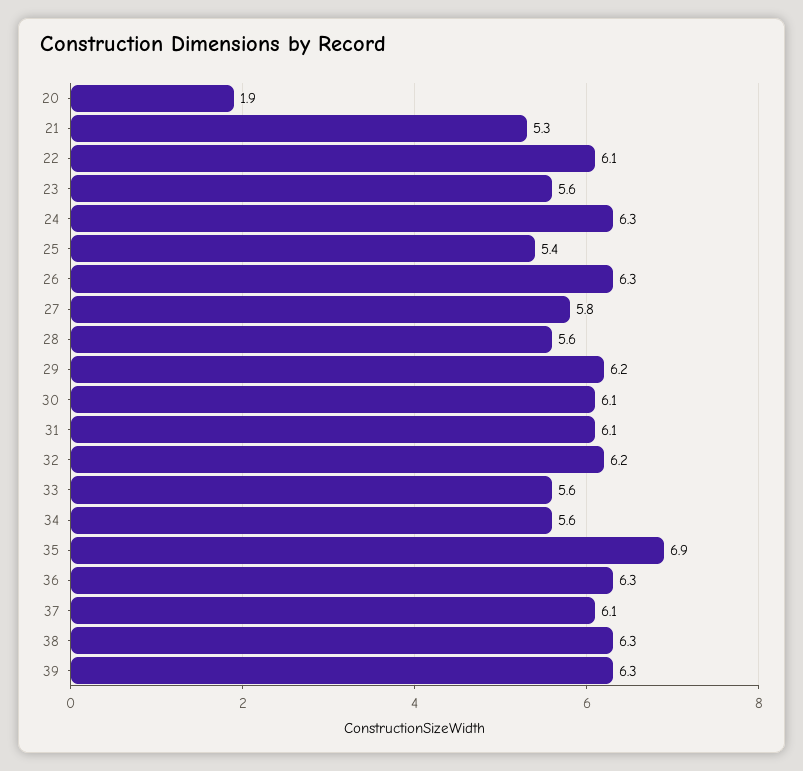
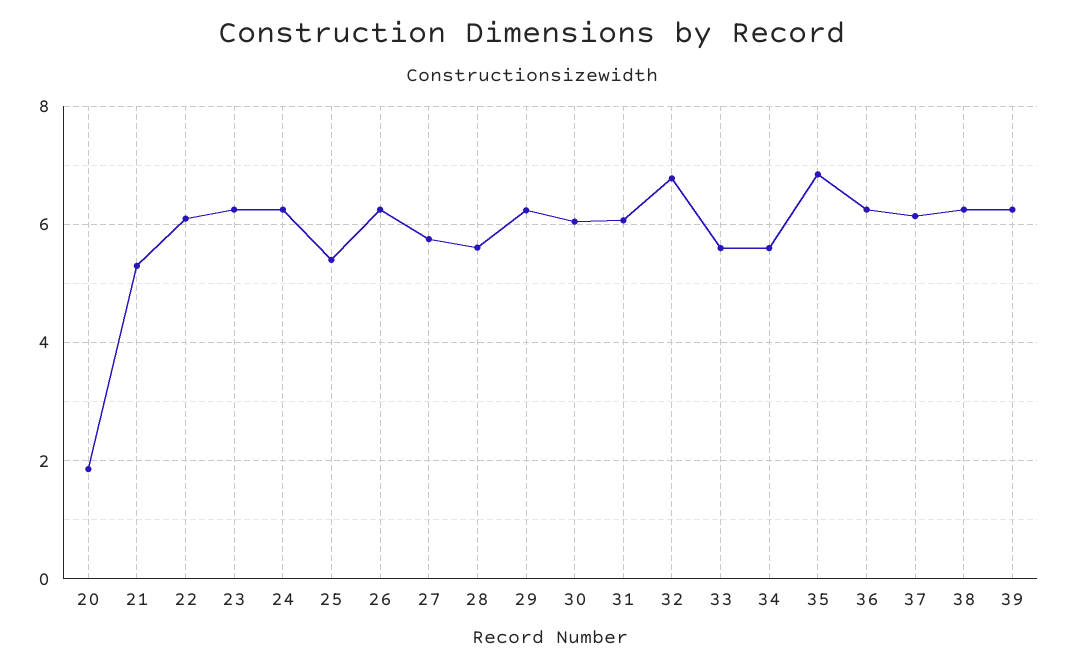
  {
    "20": 1.9,
    "21": 5.3,
    "22": 6.1,
-   "23": 5.6,
+   "23": 6.2,
    "24": 6.3,
    "25": 5.4,
    "26": 6.3,
    "27": 5.8,
    "28": 5.6,
    "29": 6.2,
    "30": 6.1,
    "31": 6.1,
-   "32": 6.2,
+   "32": 6.8,
    "33": 5.6,
    "34": 5.6,
    "35": 6.9,
    "36": 6.3,
    "37": 6.1,
    "38": 6.3,
    "39": 6.3
  }

